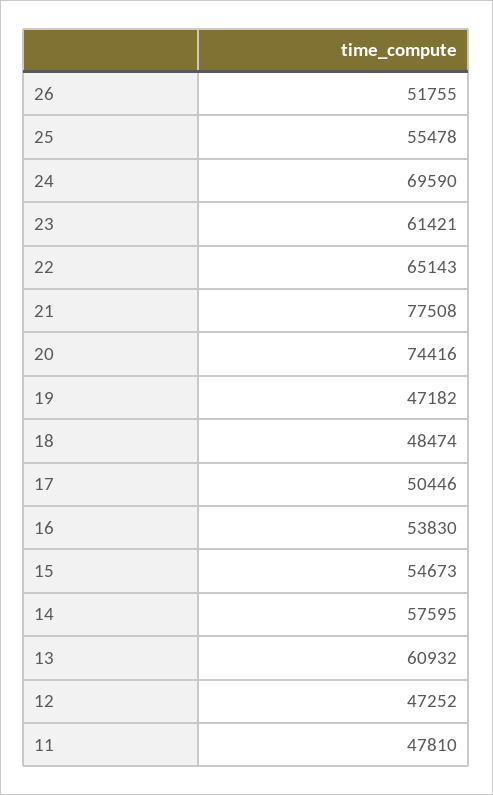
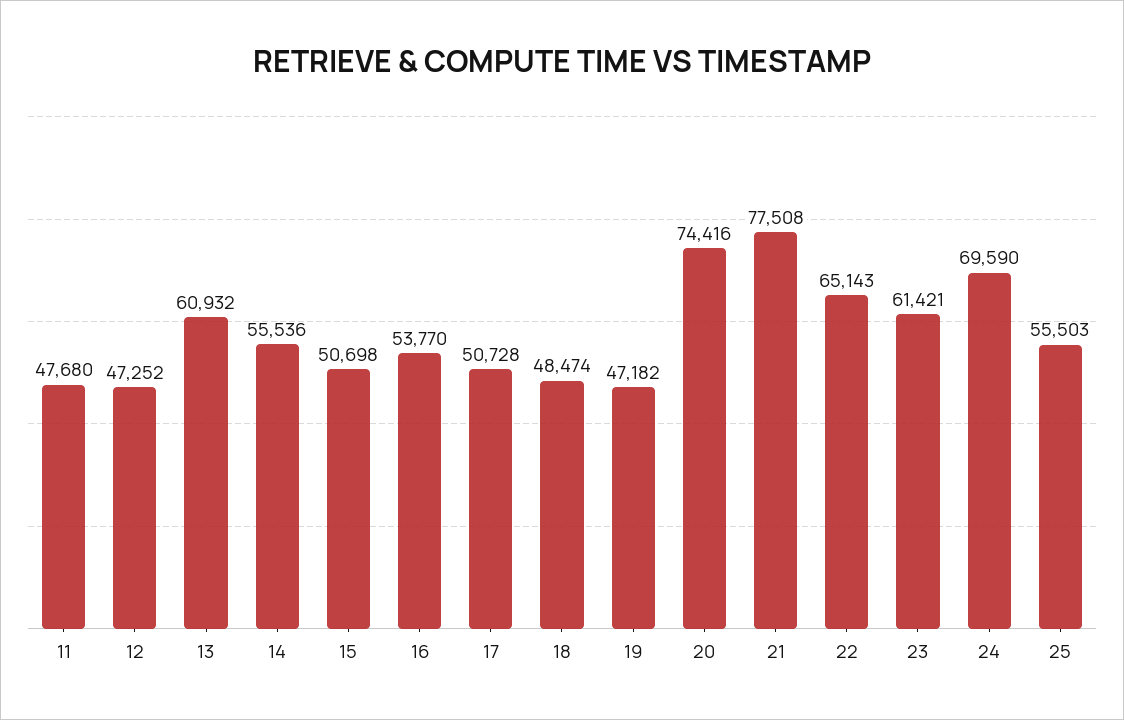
  {
-   "26": 51755,
-   "25": 55478,
+   "25": 55503,
    "24": 69590,
    "23": 61421,
    "22": 65143,
    "21": 77508,
    "20": 74416,
    "19": 47182,
    "18": 48474,
-   "17": 50446,
+   "17": 50728,
-   "16": 53830,
+   "16": 53770,
-   "15": 54673,
+   "15": 50698,
-   "14": 57595,
+   "14": 55536,
    "13": 60932,
    "12": 47252,
-   "11": 47810
+   "11": 47680
  }

